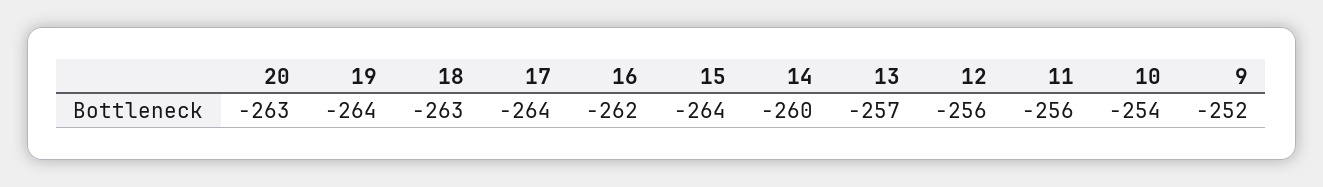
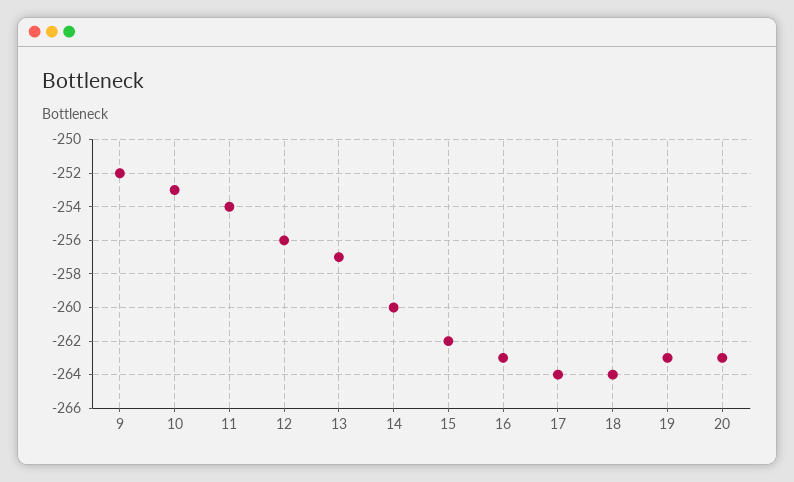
  {
    "20": -263,
-   "19": -264,
+   "19": -263,
-   "18": -263,
+   "18": -264,
    "17": -264,
-   "16": -262,
+   "16": -263,
-   "15": -264,
+   "15": -262,
    "14": -260,
    "13": -257,
    "12": -256,
-   "11": -256,
+   "11": -254,
-   "10": -254,
+   "10": -253,
    "9": -252
  }

